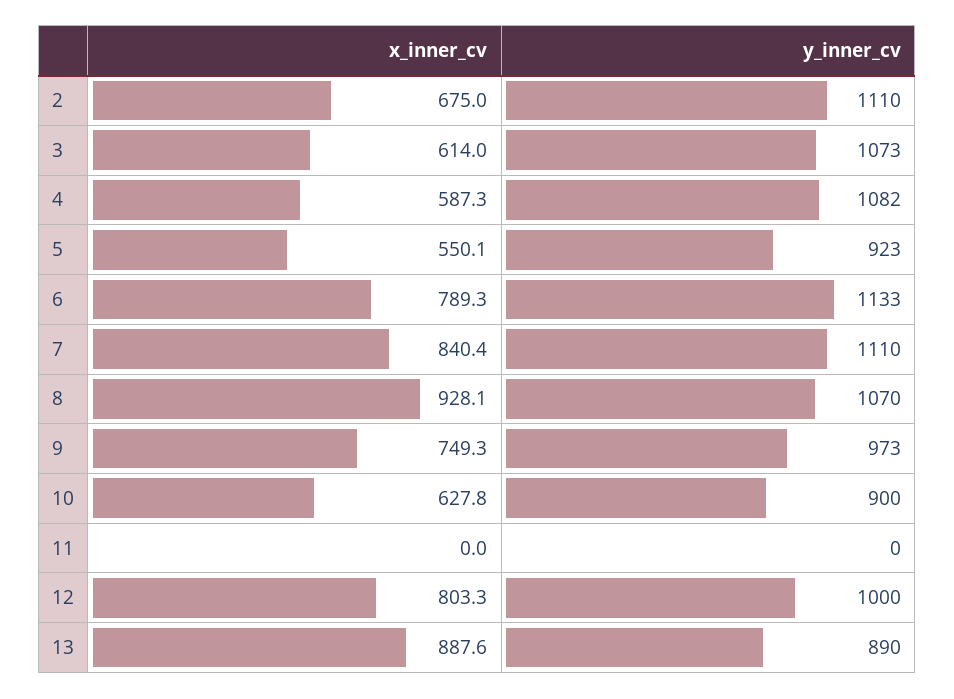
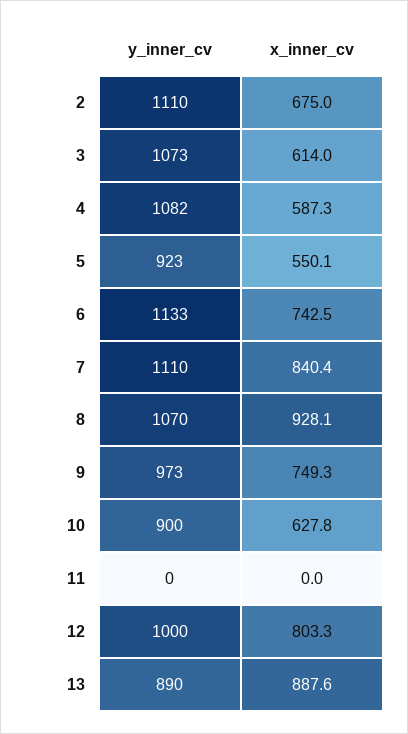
  {
    "x_inner_cv": {
      "2": 675,
      "3": 614,
      "4": 587.3,
      "5": 550.1,
-     "6": 789.3,
+     "6": 742.5,
      "7": 840.4,
      "8": 928.1,
      "9": 749.3,
      "10": 627.8,
      "11": 0,
      "12": 803.3,
      "13": 887.6
    },
    "y_inner_cv": {
      "2": 1110,
      "3": 1073,
      "4": 1082,
      "5": 923,
      "6": 1133,
      "7": 1110,
      "8": 1070,
      "9": 973,
      "10": 900,
      "11": 0,
      "12": 1000,
      "13": 890
    }
  }

